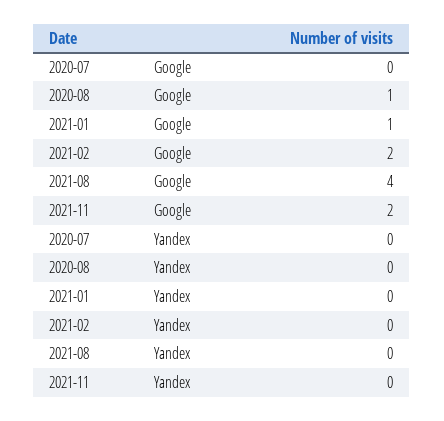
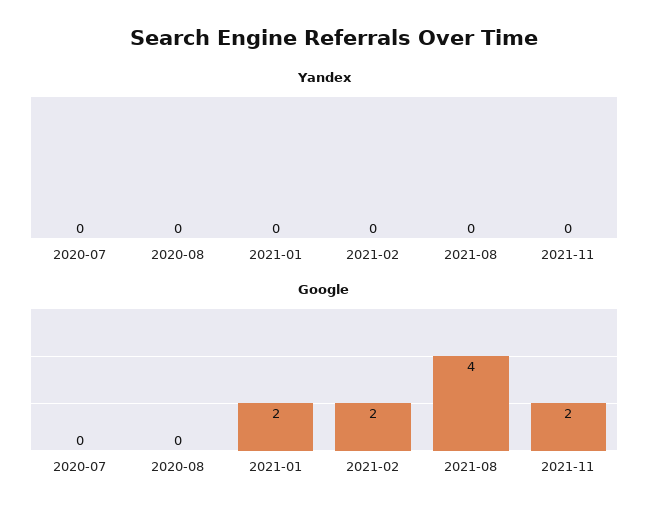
  {
    "Google": {
      "2020-07": 0,
-     "2020-08": 1,
+     "2020-08": 0,
-     "2021-01": 1,
+     "2021-01": 2,
      "2021-02": 2,
      "2021-08": 4,
      "2021-11": 2
    },
    "Yandex": {
      "2020-07": 0,
      "2020-08": 0,
      "2021-01": 0,
      "2021-02": 0,
      "2021-08": 0,
      "2021-11": 0
    }
  }

